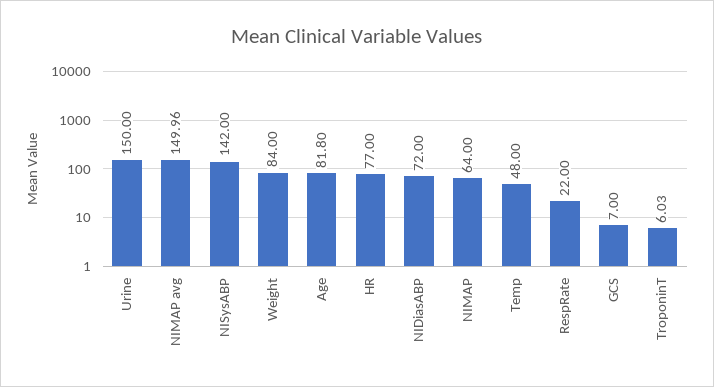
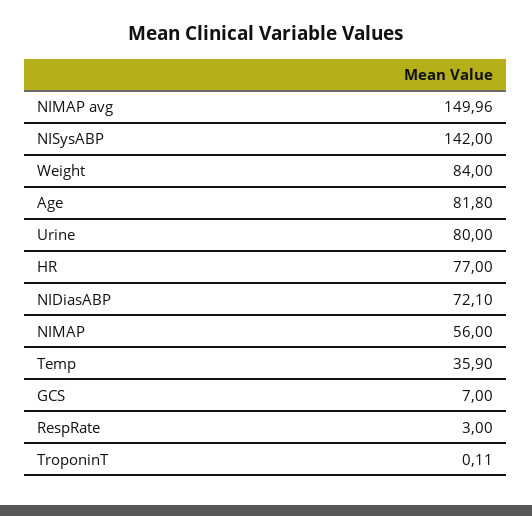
  {
-   "Urine": 150,
+   "Urine": 80,
    "NIMAP avg": 149.96,
    "NISysABP": 142,
    "Weight": 84,
    "Age": 81.8,
    "HR": 77,
-   "NIDiasABP": 72,
+   "NIDiasABP": 72.1,
-   "NIMAP": 64,
+   "NIMAP": 56,
-   "Temp": 48,
+   "Temp": 35.9,
-   "RespRate": 22,
+   "RespRate": 3,
    "GCS": 7,
-   "TroponinT": 6.03
+   "TroponinT": 0.11
  }

